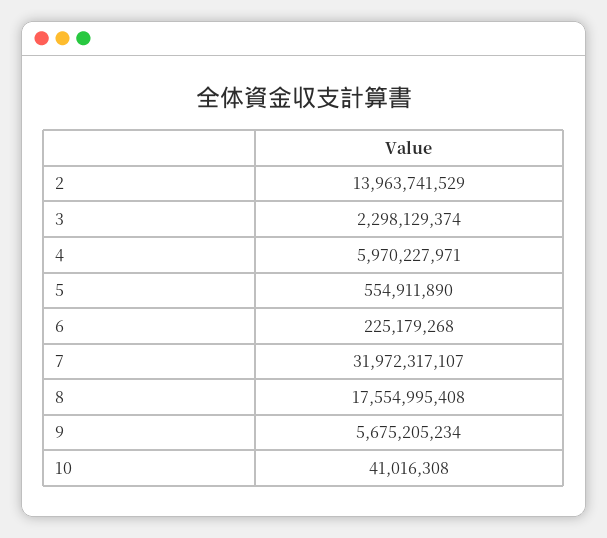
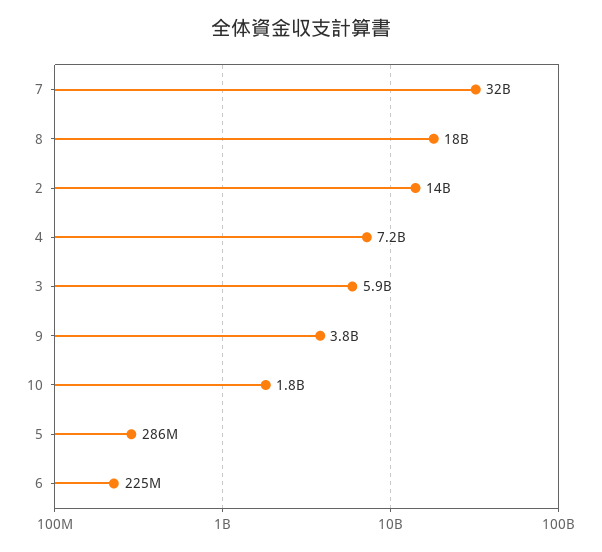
  {
    "2": 13963741529,
-   "3": 2298129374,
+   "3": 5900000000,
-   "4": 5970227971,
+   "4": 7200000000,
-   "5": 554911890,
+   "5": 286000000,
    "6": 225179268,
    "7": 31972317107,
    "8": 17554995408,
-   "9": 5675205234,
+   "9": 3800000000,
-   "10": 41016308
+   "10": 1800000000
  }

